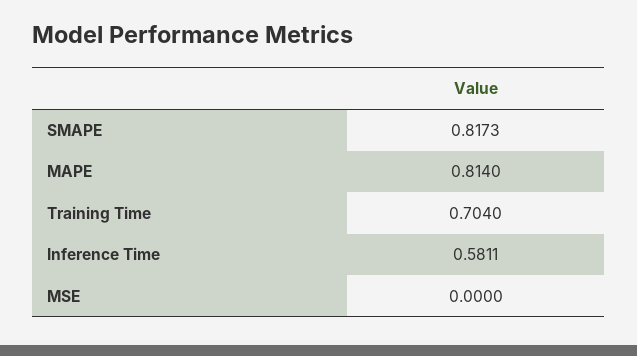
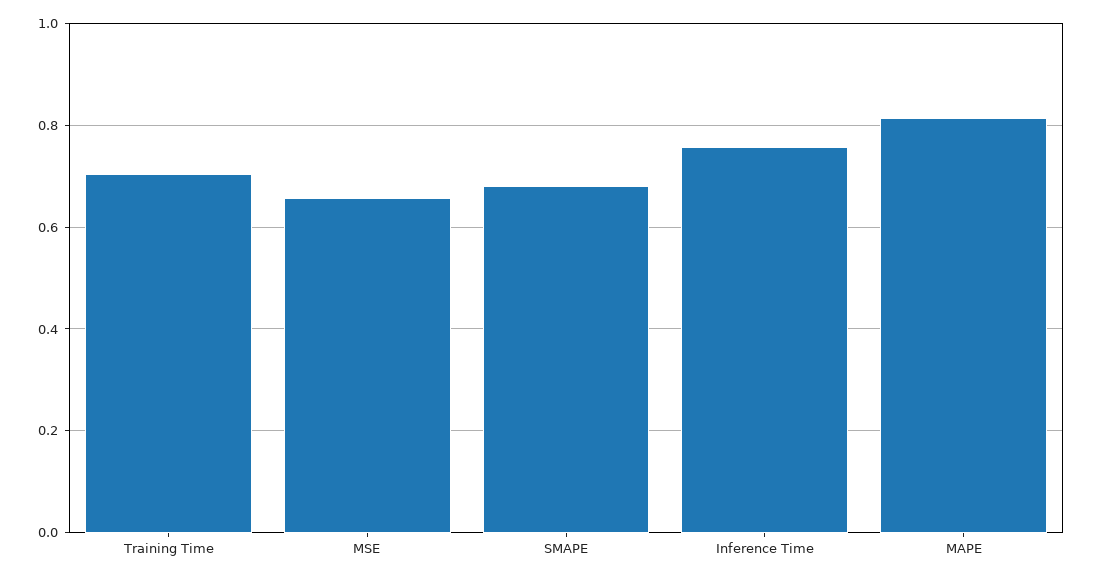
  {
-   "SMAPE": 0.8173,
+   "SMAPE": 0.68,
    "MAPE": 0.814,
    "Training Time": 0.704,
-   "Inference Time": 0.5811,
+   "Inference Time": 0.76,
-   "MSE": 0
+   "MSE": 0.66
  }

